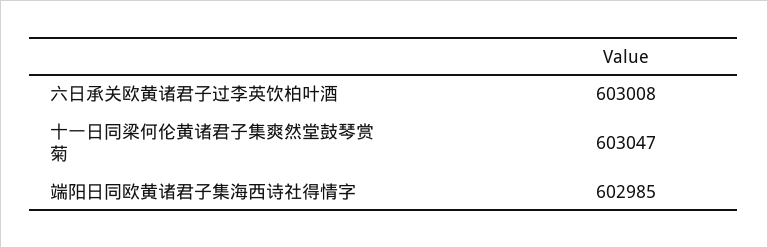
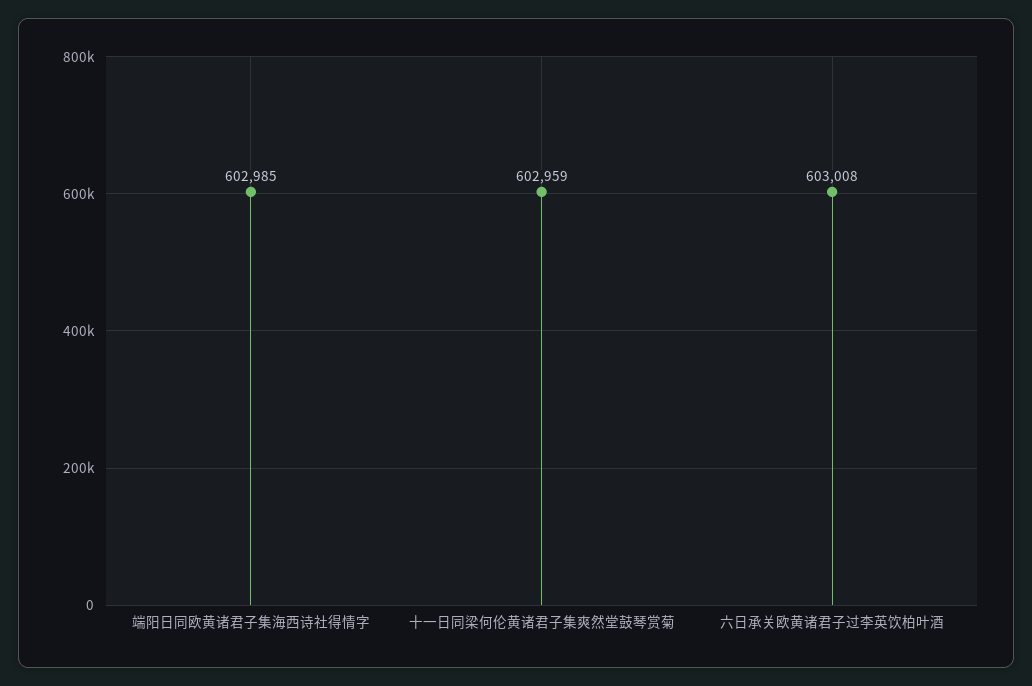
  {
    "六日承关欧黄诸君子过李英饮柏叶酒": 603008,
-   "十一日同梁何伦黄诸君子集爽然堂鼓琴赏菊": 603047,
+   "十一日同梁何伦黄诸君子集爽然堂鼓琴赏菊": 602959,
    "端阳日同欧黄诸君子集海西诗社得情字": 602985
  }

